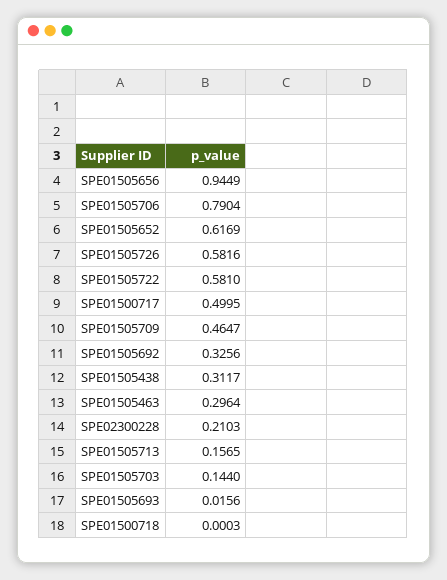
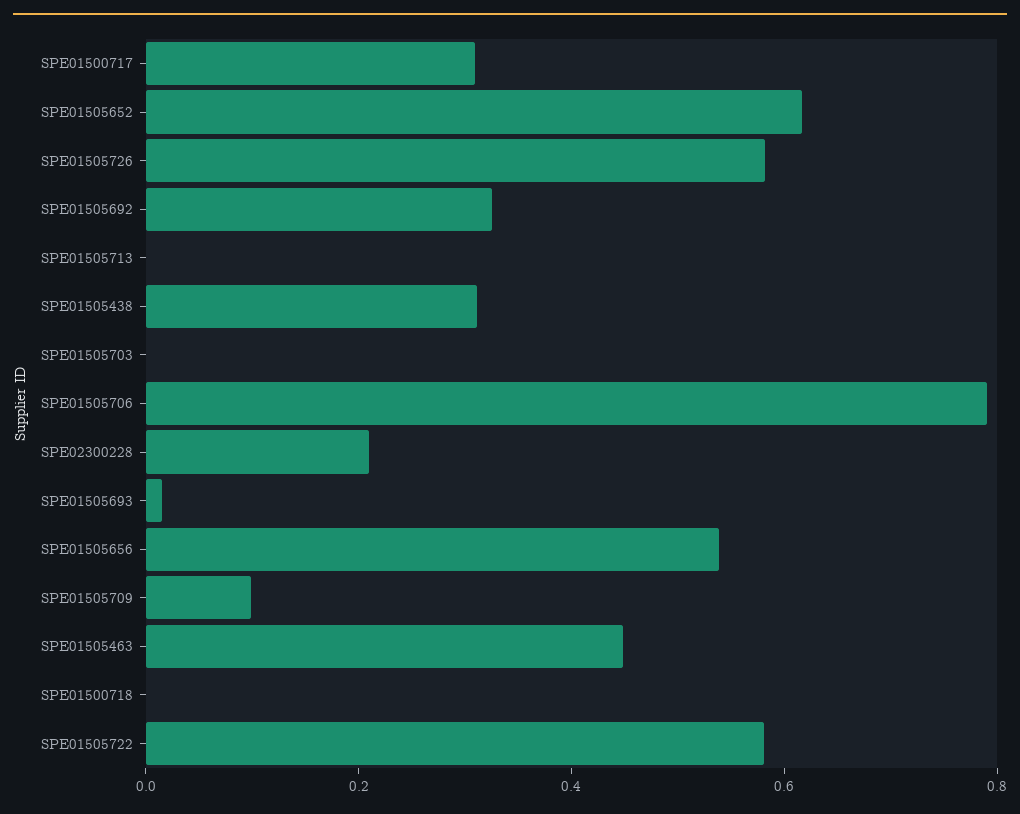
  {
-   "SPE01505656": 0.9449,
+   "SPE01505656": 0.55,
    "SPE01505706": 0.7904,
    "SPE01505652": 0.6169,
    "SPE01505726": 0.5816,
    "SPE01505722": 0.581,
-   "SPE01500717": 0.4995,
+   "SPE01500717": 0.3,
-   "SPE01505709": 0.4647,
+   "SPE01505709": 0.1,
    "SPE01505692": 0.3256,
    "SPE01505438": 0.3117,
-   "SPE01505463": 0.2964,
+   "SPE01505463": 0.45,
    "SPE02300228": 0.2103,
-   "SPE01505713": 0.1565,
+   "SPE01505713": 0,
-   "SPE01505703": 0.144,
+   "SPE01505703": 0,
    "SPE01505693": 0.0156,
    "SPE01500718": 0.0003
  }

